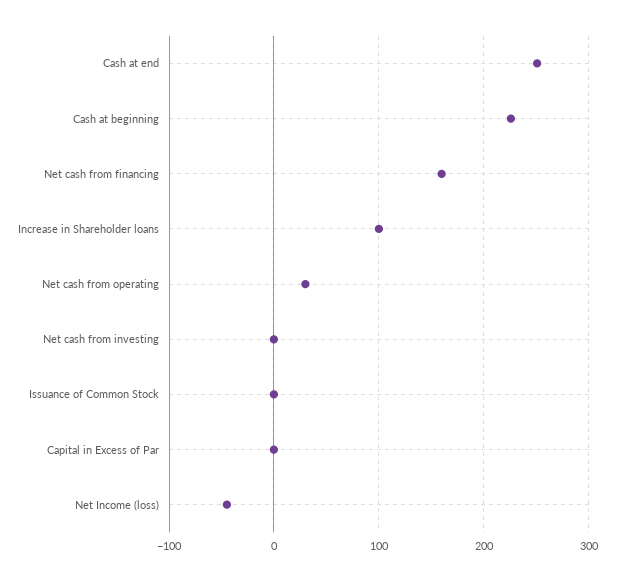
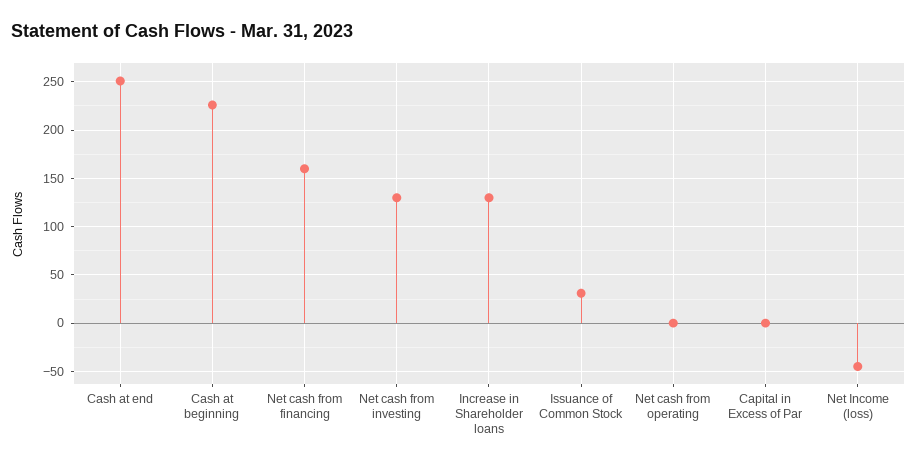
  {
    "Cash at end": 250,
    "Cash at beginning": 230,
    "Net cash from financing": 160,
-   "Increase in Shareholder loans": 100,
+   "Increase in Shareholder loans": 130,
-   "Net cash from operating": 30,
+   "Net cash from operating": 0,
-   "Net cash from investing": 0,
+   "Net cash from investing": 130,
-   "Issuance of Common Stock": 0,
+   "Issuance of Common Stock": 30,
    "Capital in Excess of Par": 0,
    "Net Income (loss)": -50
  }

